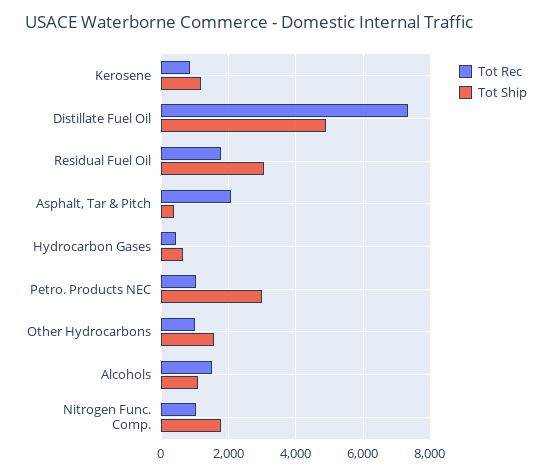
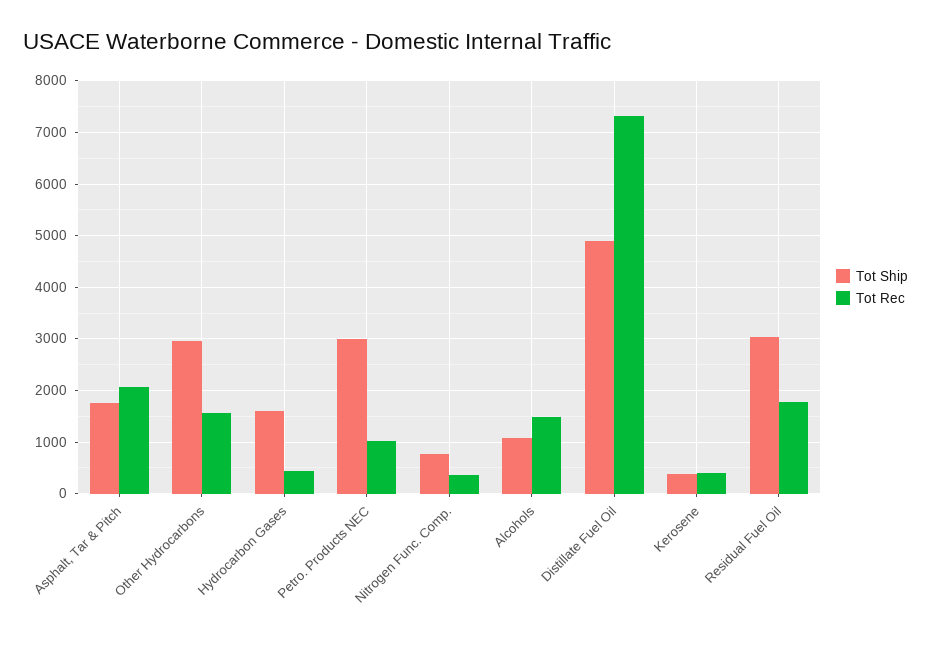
  {
    "Tot Rec": {
-     "Kerosene": 800,
+     "Kerosene": 400,
      "Distillate Fuel Oil": 7400,
      "Residual Fuel Oil": 1800,
      "Asphalt, Tar & Pitch": 2000,
      "Hydrocarbon Gases": 400,
      "Petro. Products NEC": 1000,
-     "Other Hydrocarbons": 1000,
+     "Other Hydrocarbons": 1600,
      "Alcohols": 1400,
-     "Nitrogen Func. Comp.": 1000
+     "Nitrogen Func. Comp.": 400
    },
    "Tot Ship": {
-     "Kerosene": 1200,
+     "Kerosene": 400,
      "Distillate Fuel Oil": 5000,
      "Residual Fuel Oil": 3000,
-     "Asphalt, Tar & Pitch": 400,
+     "Asphalt, Tar & Pitch": 1800,
-     "Hydrocarbon Gases": 600,
+     "Hydrocarbon Gases": 1600,
      "Petro. Products NEC": 3000,
-     "Other Hydrocarbons": 1600,
+     "Other Hydrocarbons": 3000,
      "Alcohols": 1000,
-     "Nitrogen Func. Comp.": 1800
+     "Nitrogen Func. Comp.": 800
    }
  }

